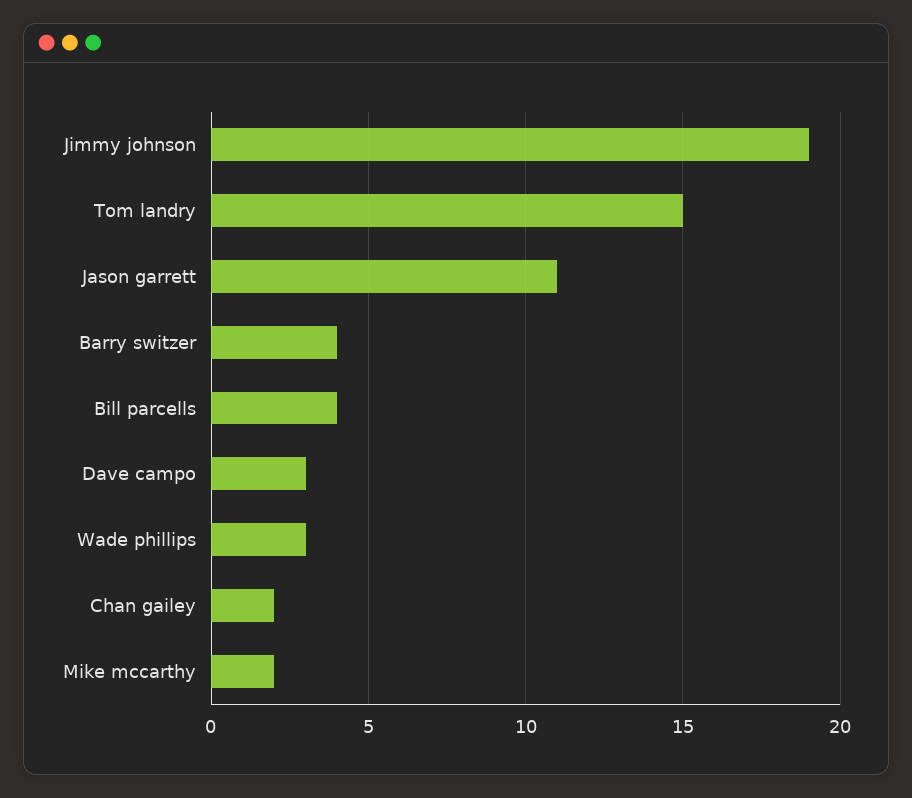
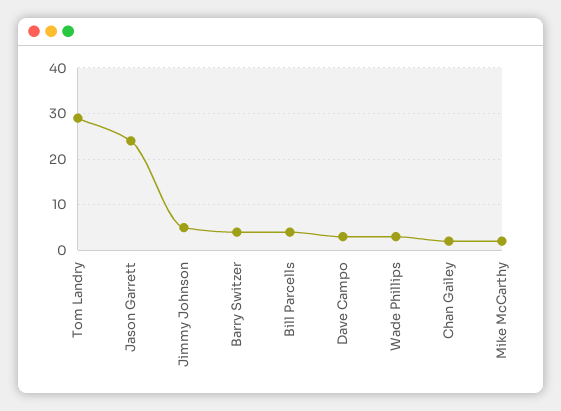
  {
-   "Jimmy johnson": 19,
+   "Jimmy johnson": 5,
-   "Tom landry": 15,
+   "Tom landry": 30,
-   "Jason garrett": 11,
+   "Jason garrett": 25,
    "Barry switzer": 4,
    "Bill parcells": 4,
    "Dave campo": 3,
    "Wade phillips": 3,
    "Chan gailey": 2,
    "Mike mccarthy": 2
  }

